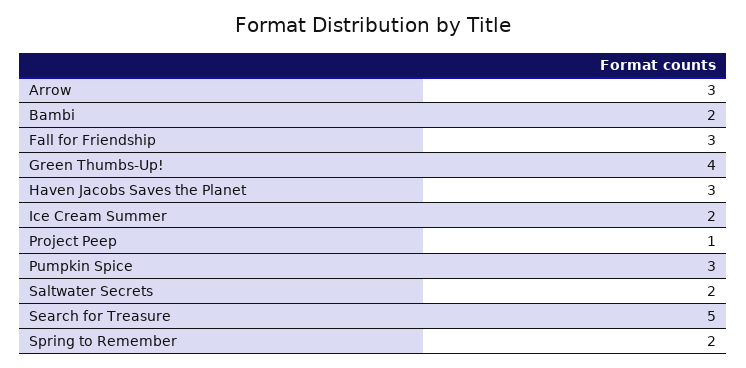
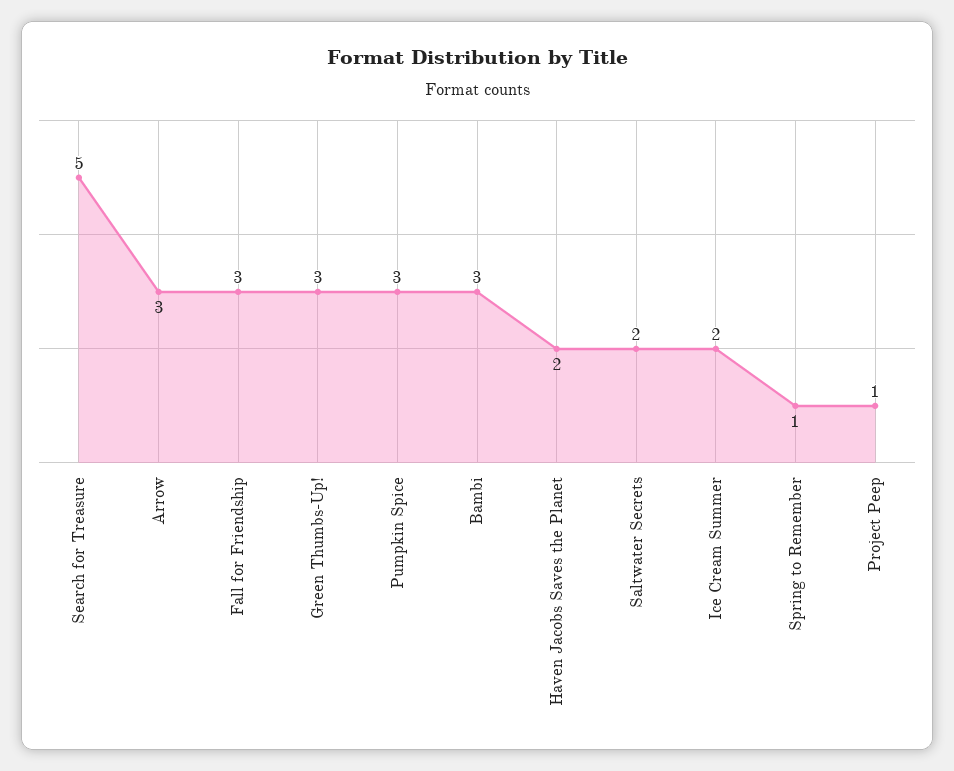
  {
    "Arrow": 3,
-   "Bambi": 2,
+   "Bambi": 3,
    "Fall for Friendship": 3,
-   "Green Thumbs-Up!": 4,
+   "Green Thumbs-Up!": 3,
-   "Haven Jacobs Saves the Planet": 3,
+   "Haven Jacobs Saves the Planet": 2,
    "Ice Cream Summer": 2,
    "Project Peep": 1,
    "Pumpkin Spice": 3,
    "Saltwater Secrets": 2,
    "Search for Treasure": 5,
-   "Spring to Remember": 2
+   "Spring to Remember": 1
  }

